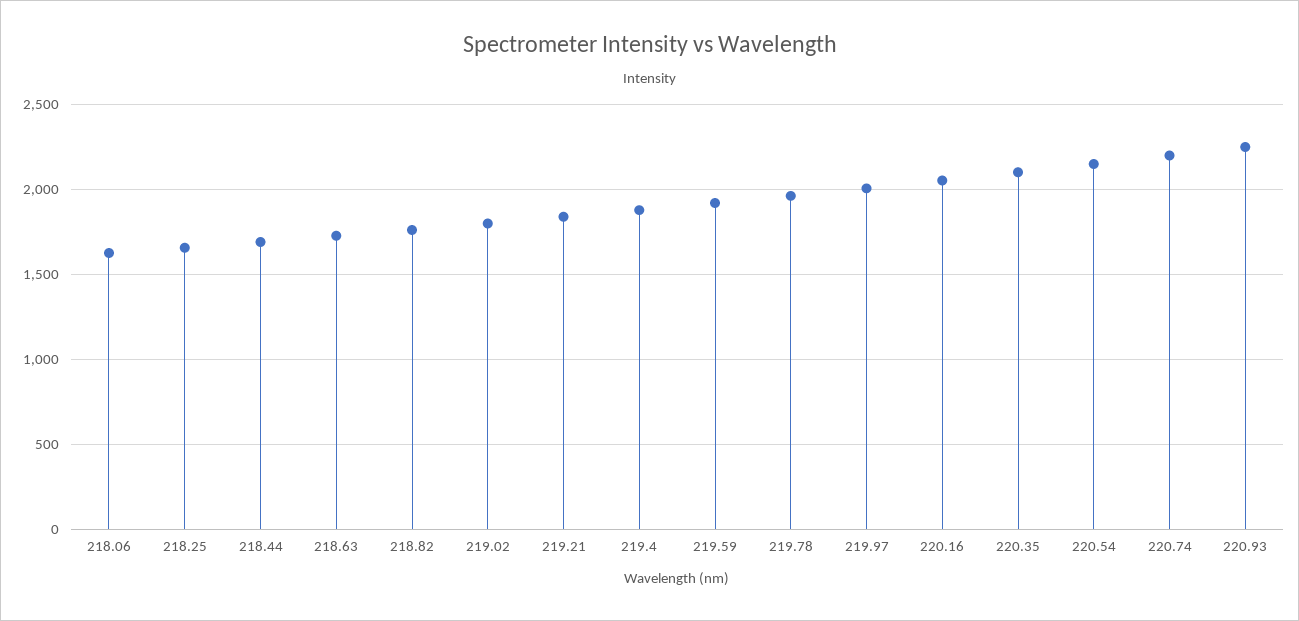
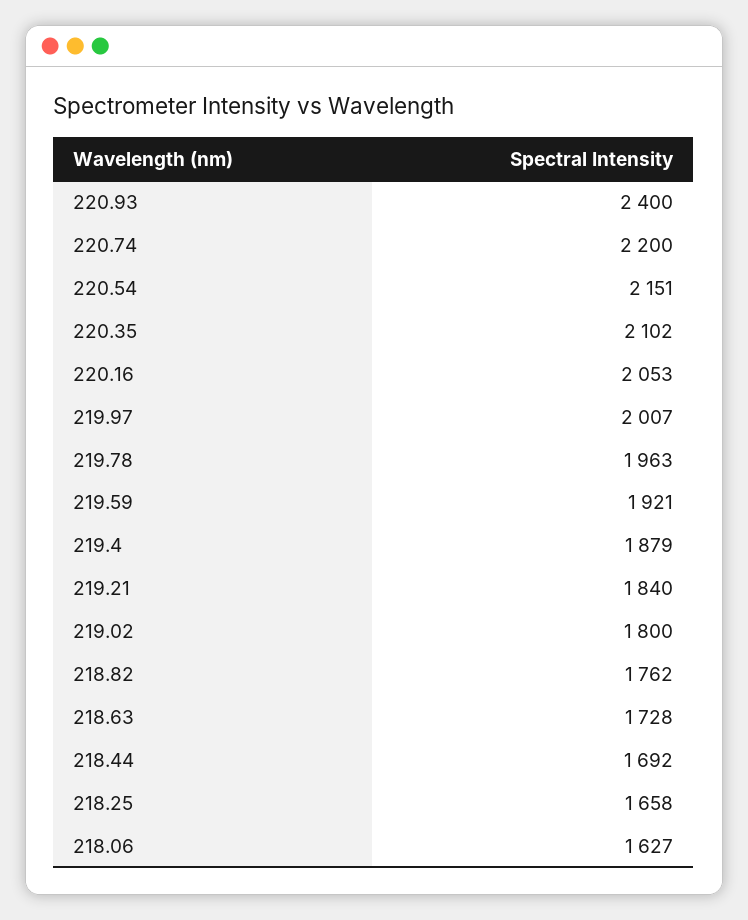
  {
    "218.06": 1627,
    "218.25": 1658,
    "218.44": 1692,
    "218.63": 1728,
    "218.82": 1762,
    "219.02": 1800,
    "219.21": 1840,
    "219.4": 1879,
    "219.59": 1921,
    "219.78": 1963,
    "219.97": 2007,
    "220.16": 2053,
    "220.35": 2102,
    "220.54": 2151,
    "220.74": 2200,
-   "220.93": 2250
+   "220.93": 2400
  }

